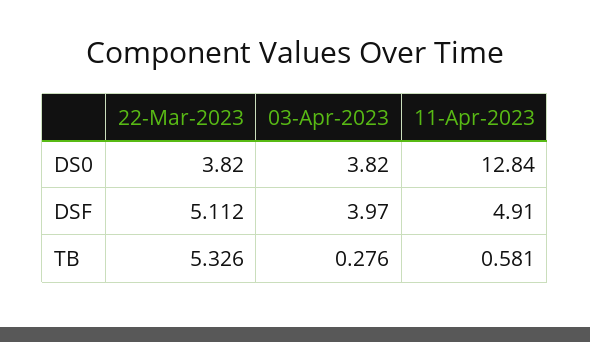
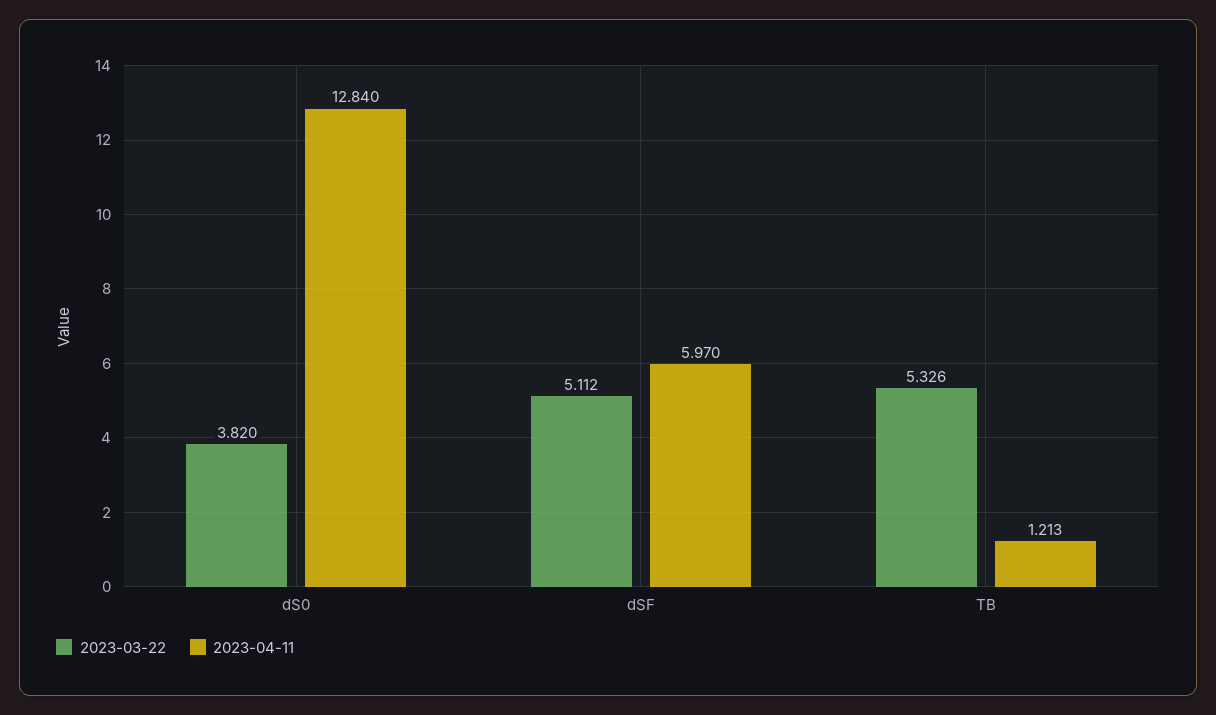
  {
    "22-Mar-2023": {
      "DS0": 3.82,
      "DSF": 5.112,
      "TB": 5.326
    },
-   "03-Apr-2023": {
-     "DS0": 3.82,
-     "DSF": 3.97,
-     "TB": 0.276
-   },
    "11-Apr-2023": {
      "DS0": 12.84,
-     "DSF": 4.91,
+     "DSF": 5.97,
-     "TB": 0.581
+     "TB": 1.213
    }
  }

